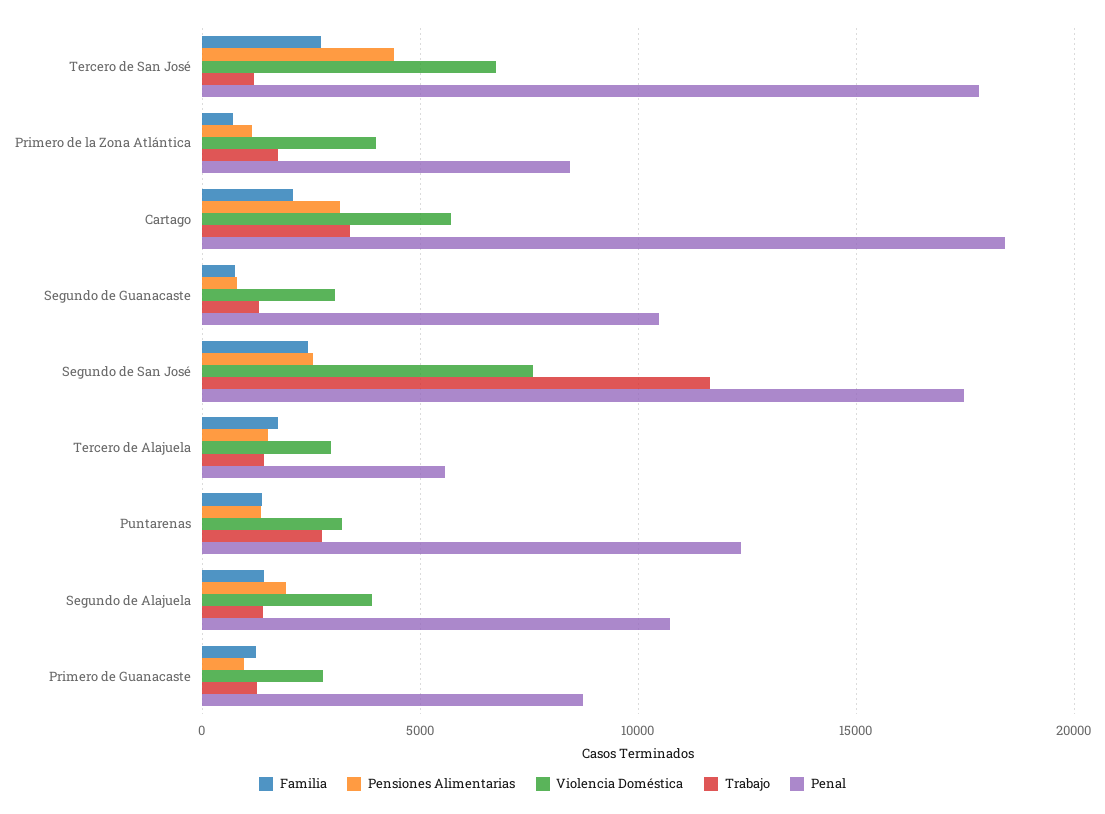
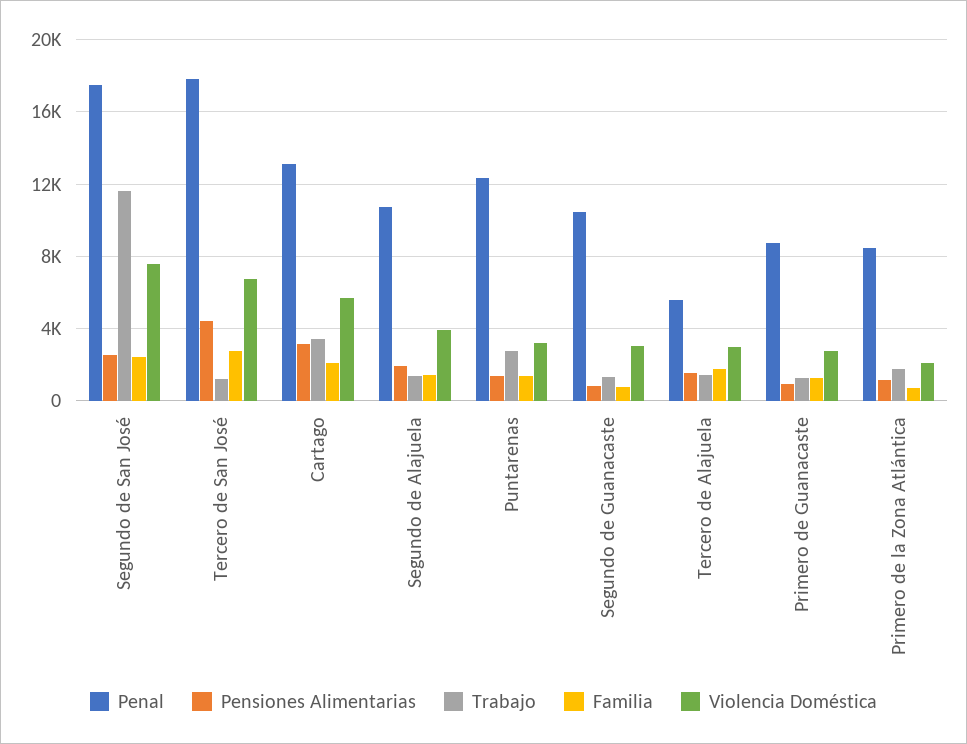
  {
    "Familia": {
      "Tercero de San José": 2500,
      "Primero de la Zona Atlántica": 500,
      "Cartago": 2000,
      "Segundo de Guanacaste": 1000,
      "Segundo de San José": 2500,
      "Tercero de Alajuela": 1500,
      "Puntarenas": 1500,
      "Segundo de Alajuela": 1500,
      "Primero de Guanacaste": 1000
    },
    "Pensiones Alimentarias": {
      "Tercero de San José": 4500,
      "Primero de la Zona Atlántica": 1000,
      "Cartago": 3000,
      "Segundo de Guanacaste": 1000,
      "Segundo de San José": 2500,
      "Tercero de Alajuela": 1500,
      "Puntarenas": 1500,
      "Segundo de Alajuela": 2000,
      "Primero de Guanacaste": 1000
    },
    "Violencia Doméstica": {
      "Tercero de San José": 6500,
-     "Primero de la Zona Atlántica": 4000,
+     "Primero de la Zona Atlántica": 2000,
      "Cartago": 5500,
      "Segundo de Guanacaste": 3000,
      "Segundo de San José": 7500,
      "Tercero de Alajuela": 3000,
      "Puntarenas": 3000,
      "Segundo de Alajuela": 4000,
      "Primero de Guanacaste": 3000
    },
    "Trabajo": {
      "Tercero de San José": 1000,
      "Primero de la Zona Atlántica": 1500,
      "Cartago": 3500,
      "Segundo de Guanacaste": 1500,
      "Segundo de San José": 11500,
      "Tercero de Alajuela": 1500,
      "Puntarenas": 2500,
      "Segundo de Alajuela": 1500,
      "Primero de Guanacaste": 1500
    },
    "Penal": {
      "Tercero de San José": 18000,
      "Primero de la Zona Atlántica": 8500,
-     "Cartago": 18500,
+     "Cartago": 13000,
      "Segundo de Guanacaste": 10500,
      "Segundo de San José": 17500,
      "Tercero de Alajuela": 5500,
      "Puntarenas": 12500,
      "Segundo de Alajuela": 10500,
      "Primero de Guanacaste": 8500
    }
  }

